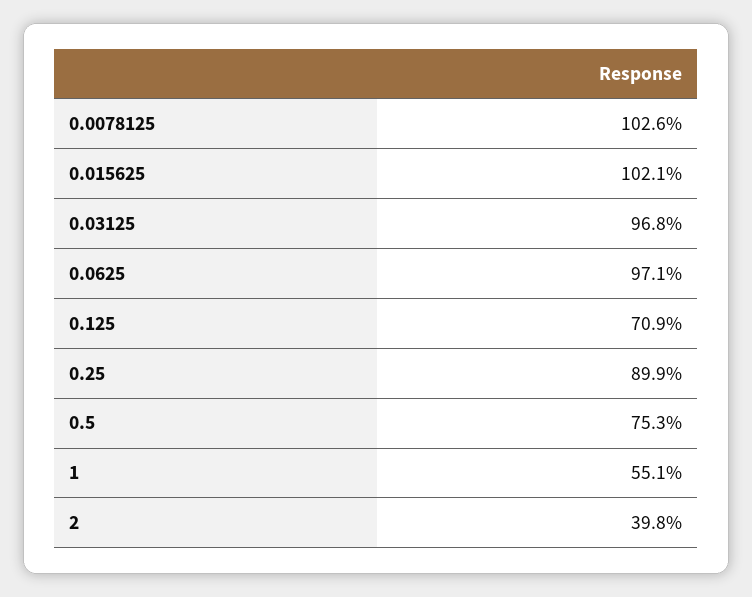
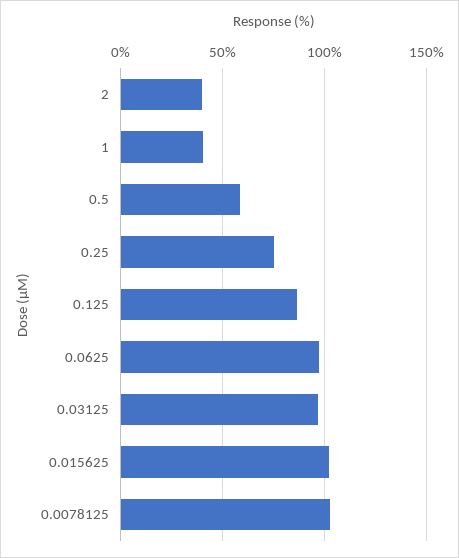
  {
    "0.0078125": 102.6,
    "0.015625": 102.1,
    "0.03125": 96.8,
    "0.0625": 97.1,
-   "0.125": 70.9,
+   "0.125": 85,
-   "0.25": 89.9,
+   "0.25": 75,
-   "0.5": 75.3,
+   "0.5": 60,
-   "1": 55.1,
+   "1": 40,
    "2": 39.8
  }

